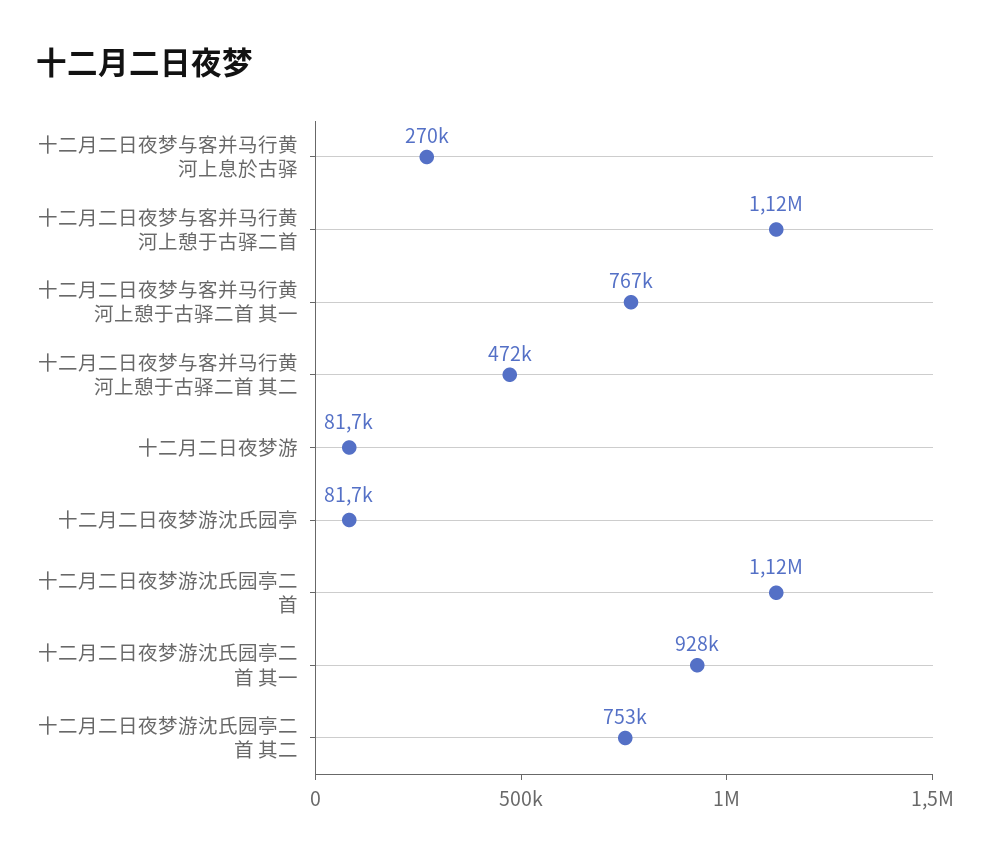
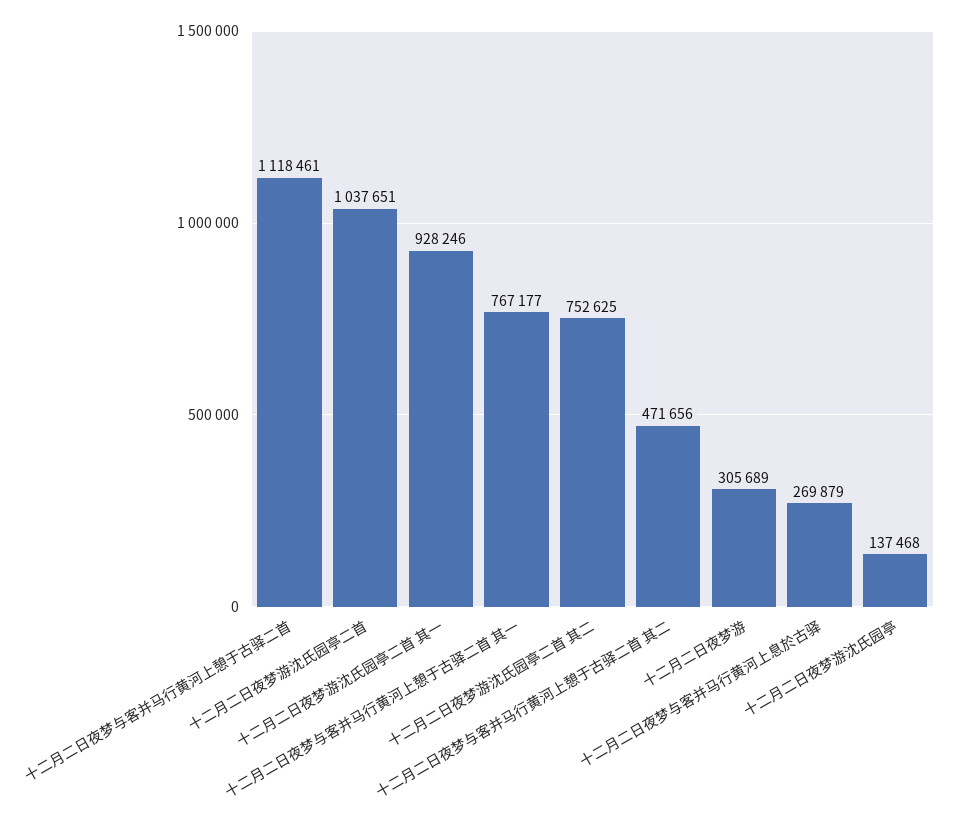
  {
    "十二月二日夜梦与客并马行黄河上息於古驿": 269879,
    "十二月二日夜梦与客并马行黄河上憩于古驿二首": 1118461,
    "十二月二日夜梦与客并马行黄河上憩于古驿二首 其一": 767177,
    "十二月二日夜梦与客并马行黄河上憩于古驿二首 其二": 471656,
-   "十二月二日夜梦游": 81700,
+   "十二月二日夜梦游": 305689,
-   "十二月二日夜梦游沈氏园亭": 81700,
+   "十二月二日夜梦游沈氏园亭": 137468,
-   "十二月二日夜梦游沈氏园亭二首": 1120000,
+   "十二月二日夜梦游沈氏园亭二首": 1037651,
    "十二月二日夜梦游沈氏园亭二首 其一": 928246,
    "十二月二日夜梦游沈氏园亭二首 其二": 752625
  }

